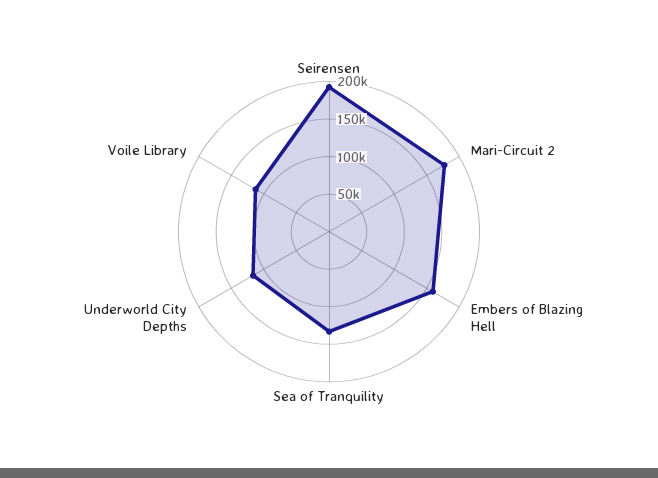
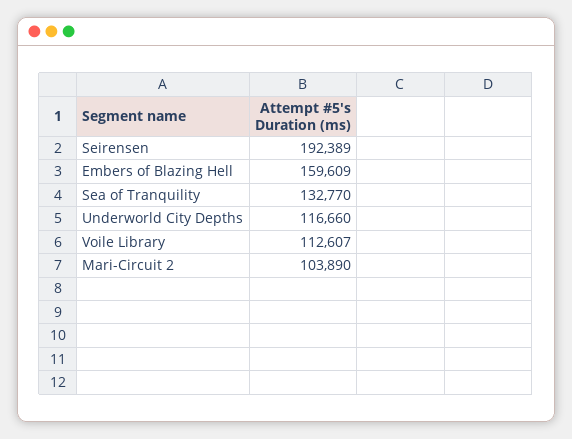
  {
    "Seirensen": 192389,
-   "Mari-Circuit 2": 175000,
+   "Mari-Circuit 2": 103890,
    "Embers of Blazing Hell": 159609,
    "Sea of Tranquility": 132770,
    "Underworld City Depths": 116660,
    "Voile Library": 112607
  }

